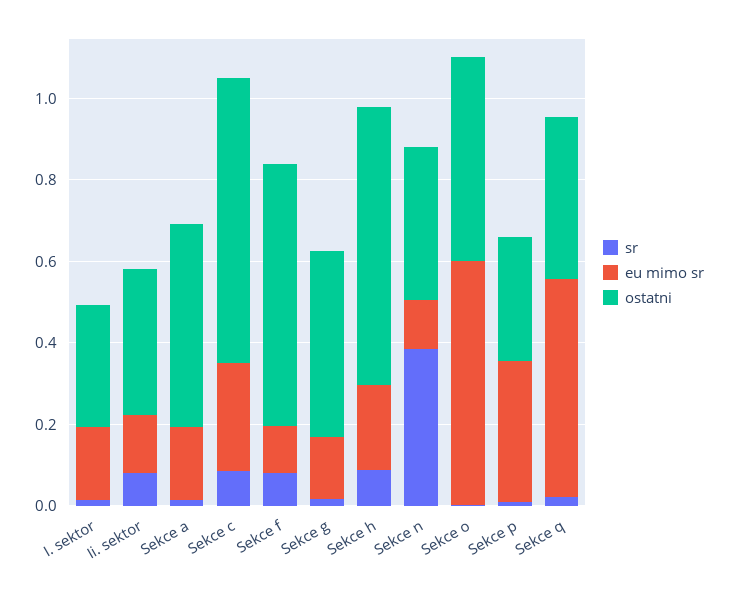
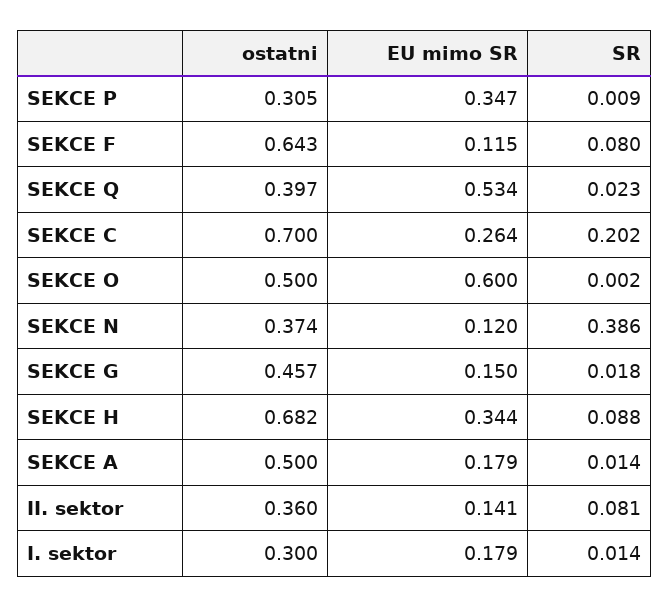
  {
    "sr": {
      "I. sektor": 0.014,
      "Ii. sektor": 0.081,
      "Sekce a": 0.014,
-     "Sekce c": 0.1,
+     "Sekce c": 0.202,
      "Sekce f": 0.08,
      "Sekce g": 0.018,
      "Sekce h": 0.088,
      "Sekce n": 0.386,
      "Sekce o": 0.002,
      "Sekce p": 0.009,
      "Sekce q": 0.023
    },
    "eu mimo sr": {
      "I. sektor": 0.179,
      "Ii. sektor": 0.141,
      "Sekce a": 0.179,
      "Sekce c": 0.264,
      "Sekce f": 0.115,
      "Sekce g": 0.15,
-     "Sekce h": 0.2,
+     "Sekce h": 0.344,
      "Sekce n": 0.12,
      "Sekce o": 0.6,
      "Sekce p": 0.347,
      "Sekce q": 0.534
    },
    "ostatni": {
      "I. sektor": 0.3,
      "Ii. sektor": 0.36,
      "Sekce a": 0.5,
      "Sekce c": 0.7,
      "Sekce f": 0.643,
      "Sekce g": 0.457,
      "Sekce h": 0.682,
      "Sekce n": 0.374,
      "Sekce o": 0.5,
      "Sekce p": 0.305,
      "Sekce q": 0.397
    }
  }

